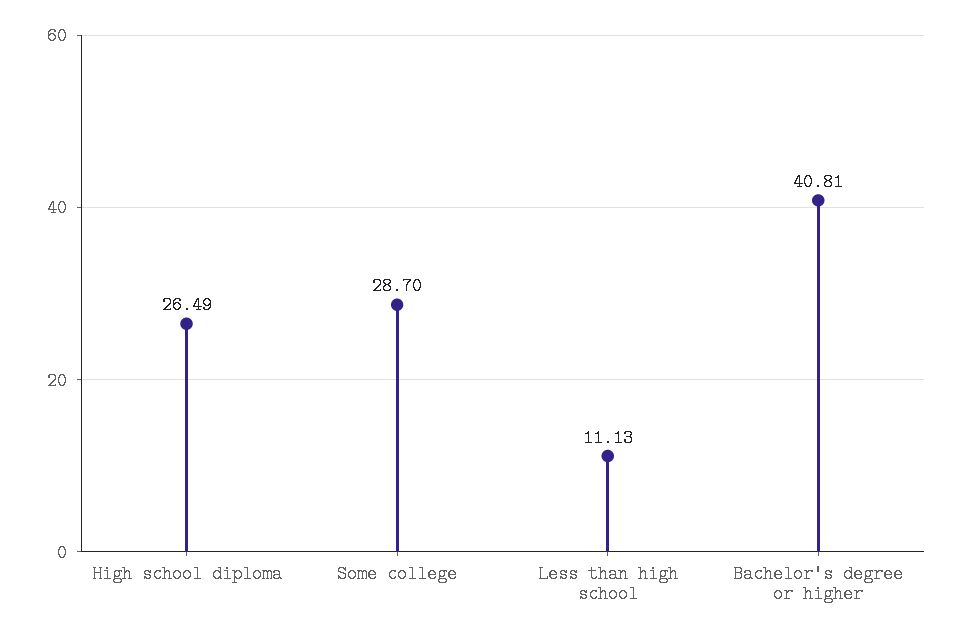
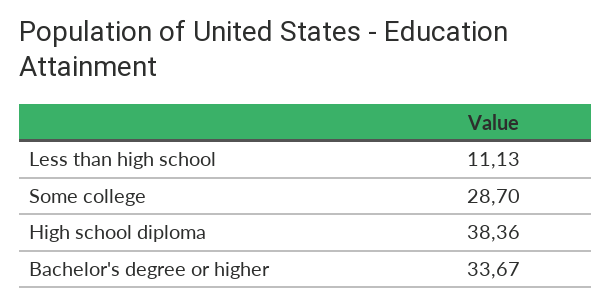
  {
-   "High school diploma": 26.49,
+   "High school diploma": 38.36,
    "Some college": 28.7,
    "Less than high school": 11.13,
-   "Bachelor's degree or higher": 40.81
+   "Bachelor's degree or higher": 33.67
  }

